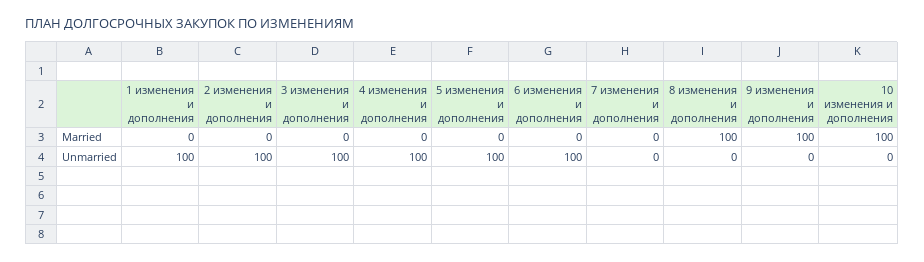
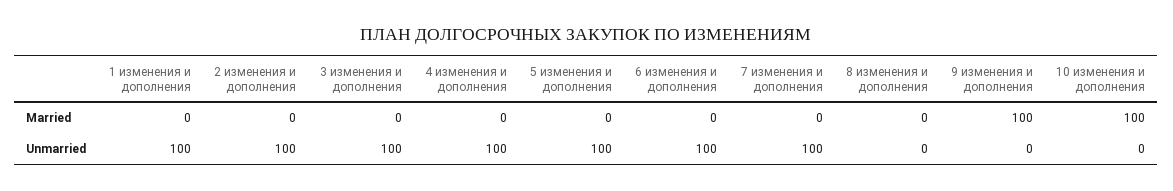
  {
    "1 изменения и дополнения": {
      "Married": 0,
      "Unmarried": 100
    },
    "2 изменения и дополнения": {
      "Married": 0,
      "Unmarried": 100
    },
    "3 изменения и дополнения": {
      "Married": 0,
      "Unmarried": 100
    },
    "4 изменения и дополнения": {
      "Married": 0,
      "Unmarried": 100
    },
    "5 изменения и дополнения": {
      "Married": 0,
      "Unmarried": 100
    },
    "6 изменения и дополнения": {
      "Married": 0,
      "Unmarried": 100
    },
    "7 изменения и дополнения": {
      "Married": 0,
-     "Unmarried": 0
+     "Unmarried": 100
    },
    "8 изменения и дополнения": {
-     "Married": 100,
+     "Married": 0,
      "Unmarried": 0
    },
    "9 изменения и дополнения": {
      "Married": 100,
      "Unmarried": 0
    },
    "10 изменения и дополнения": {
      "Married": 100,
      "Unmarried": 0
    }
  }

